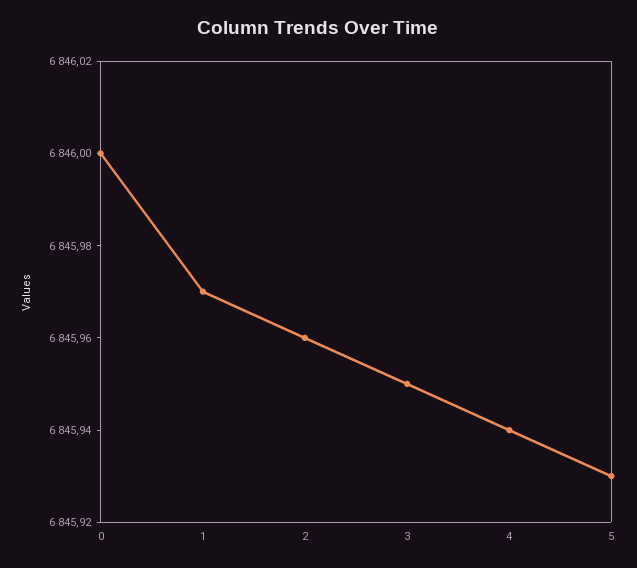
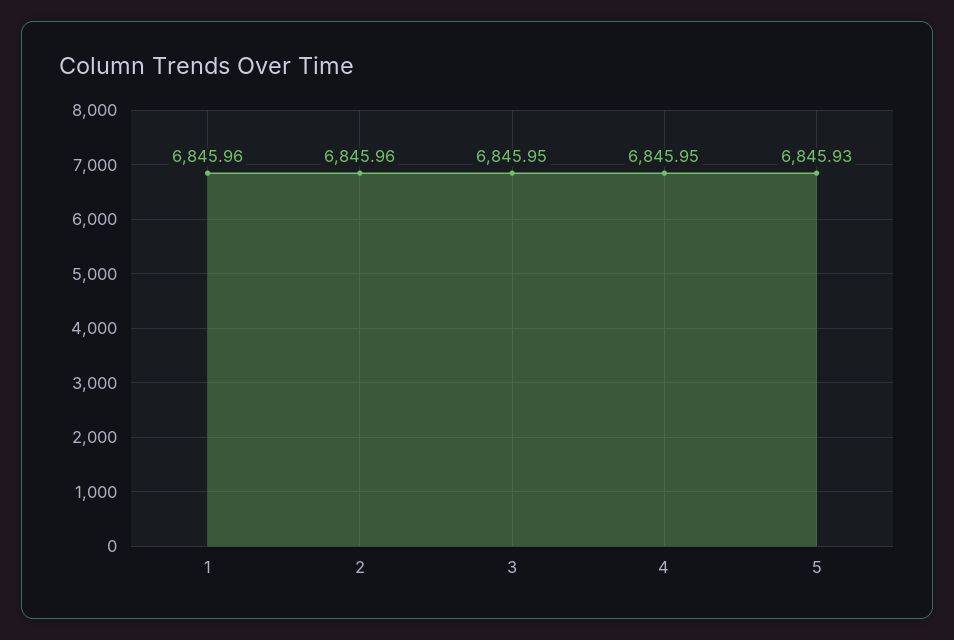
  {
-   "0": 6846,
-   "1": 6845.97,
+   "1": 6845.96,
    "2": 6845.96,
    "3": 6845.95,
-   "4": 6845.94,
+   "4": 6845.95,
    "5": 6845.93
  }

